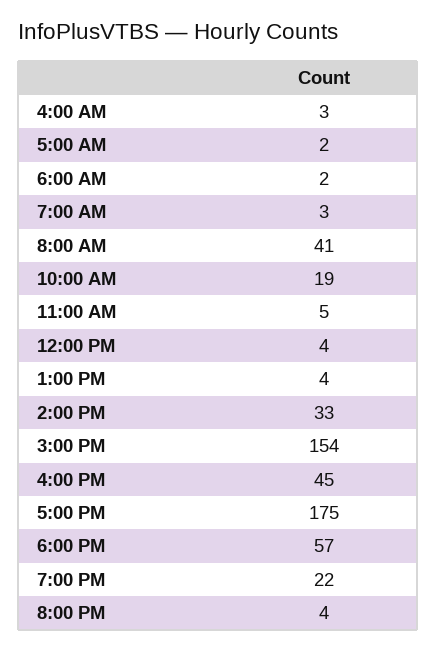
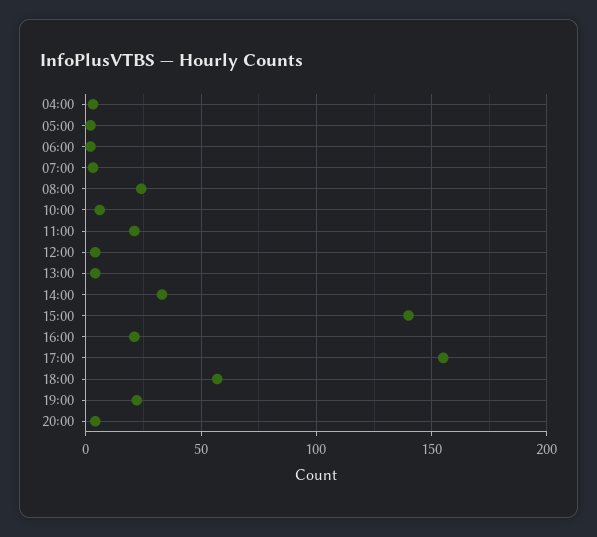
  {
    "4:00 AM": 3,
    "5:00 AM": 2,
    "6:00 AM": 2,
    "7:00 AM": 3,
-   "8:00 AM": 41,
+   "8:00 AM": 25,
-   "10:00 AM": 19,
+   "10:00 AM": 5,
-   "11:00 AM": 5,
+   "11:00 AM": 20,
    "12:00 PM": 4,
    "1:00 PM": 4,
    "2:00 PM": 33,
-   "3:00 PM": 154,
+   "3:00 PM": 140,
-   "4:00 PM": 45,
+   "4:00 PM": 20,
-   "5:00 PM": 175,
+   "5:00 PM": 155,
    "6:00 PM": 57,
    "7:00 PM": 22,
    "8:00 PM": 4
  }

